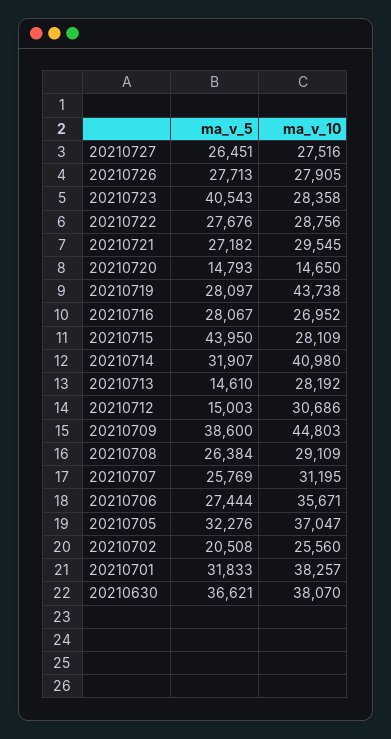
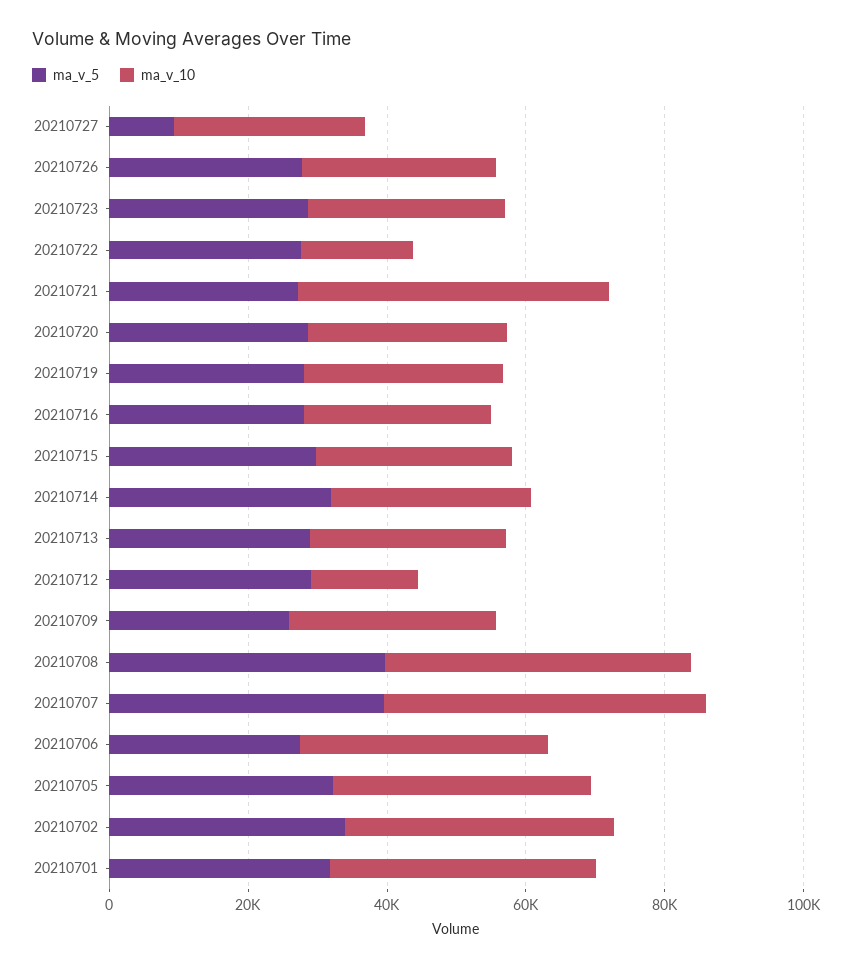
  {
    "ma_v_5": {
-     "20210727": 26451,
+     "20210727": 10000,
      "20210726": 27713,
-     "20210723": 40543,
+     "20210723": 30000,
      "20210722": 27676,
      "20210721": 27182,
-     "20210720": 14793,
+     "20210720": 30000,
      "20210719": 28097,
      "20210716": 28067,
-     "20210715": 43950,
+     "20210715": 30000,
      "20210714": 31907,
-     "20210713": 14610,
+     "20210713": 30000,
-     "20210712": 15003,
+     "20210712": 30000,
-     "20210709": 38600,
+     "20210709": 25000,
-     "20210708": 26384,
+     "20210708": 40000,
-     "20210707": 25769,
+     "20210707": 40000,
      "20210706": 27444,
      "20210705": 32276,
-     "20210702": 20508,
+     "20210702": 35000,
-     "20210701": 31833,
+     "20210701": 31833
-     "20210630": 36621
    },
    "ma_v_10": {
      "20210727": 27516,
      "20210726": 27905,
      "20210723": 28358,
-     "20210722": 28756,
+     "20210722": 15000,
-     "20210721": 29545,
+     "20210721": 45000,
-     "20210720": 14650,
+     "20210720": 30000,
-     "20210719": 43738,
+     "20210719": 30000,
      "20210716": 26952,
      "20210715": 28109,
-     "20210714": 40980,
+     "20210714": 30000,
      "20210713": 28192,
-     "20210712": 30686,
+     "20210712": 15000,
-     "20210709": 44803,
+     "20210709": 30000,
-     "20210708": 29109,
+     "20210708": 45000,
-     "20210707": 31195,
+     "20210707": 45000,
      "20210706": 35671,
      "20210705": 37047,
-     "20210702": 25560,
+     "20210702": 40000,
-     "20210701": 38257,
+     "20210701": 38257
-     "20210630": 38070
    }
  }

